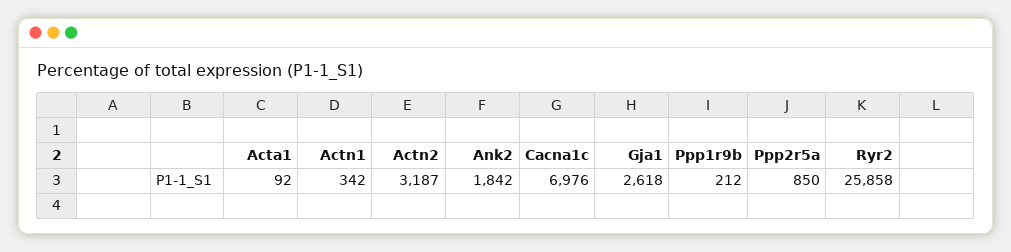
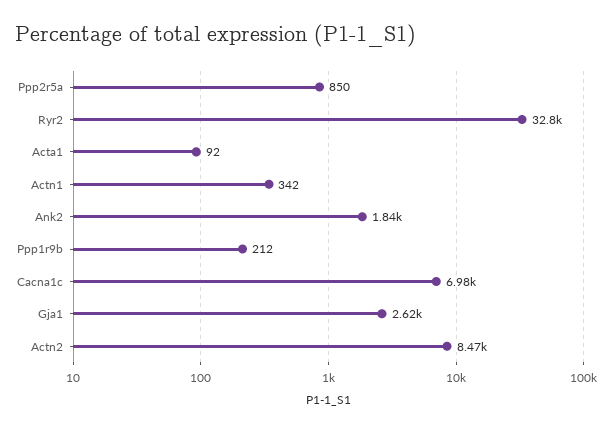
  {
    "Acta1": 92,
    "Actn1": 342,
-   "Actn2": 3187,
+   "Actn2": 8470,
    "Ank2": 1842,
    "Cacna1c": 6976,
    "Gja1": 2618,
    "Ppp1r9b": 212,
    "Ppp2r5a": 850,
-   "Ryr2": 25858
+   "Ryr2": 32800
  }

